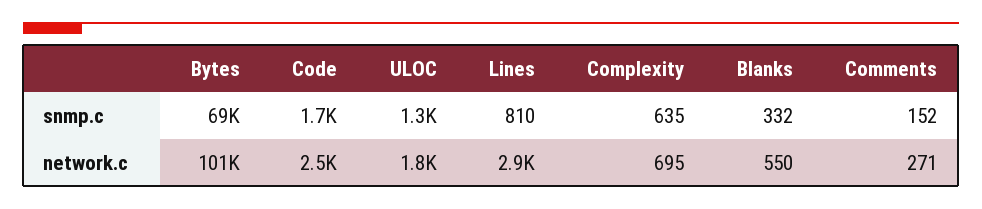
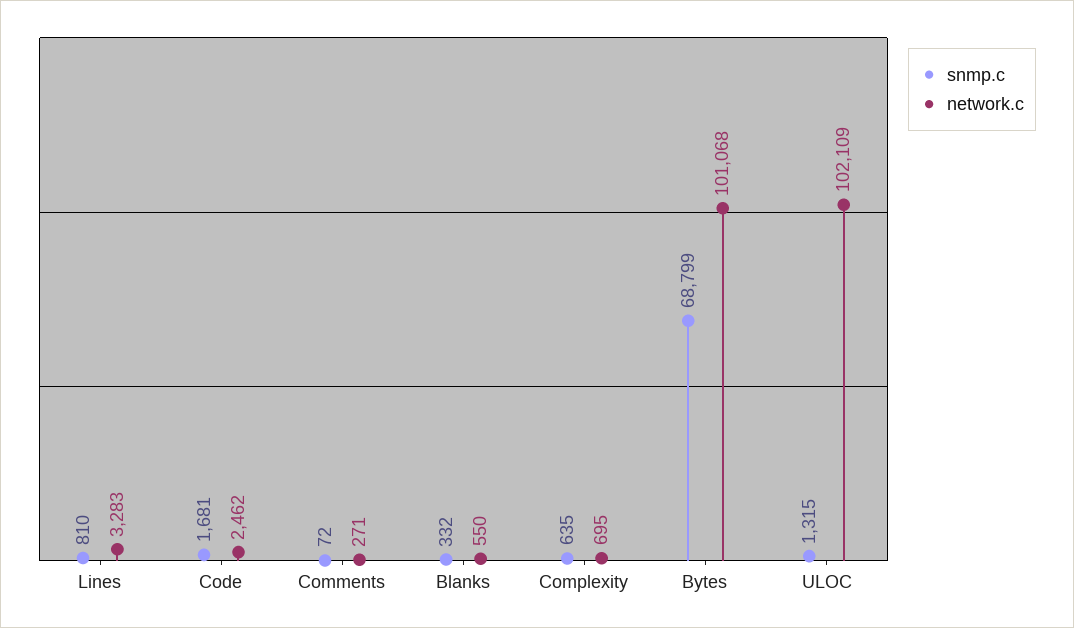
  {
    "snmp.c": {
      "Bytes": 68799,
      "Code": 1681,
      "ULOC": 1315,
      "Lines": 810,
      "Complexity": 635,
      "Blanks": 332,
-     "Comments": 152
+     "Comments": 72
    },
    "network.c": {
      "Bytes": 101068,
      "Code": 2462,
-     "ULOC": 1800,
+     "ULOC": 102109,
-     "Lines": 2900,
+     "Lines": 3283,
      "Complexity": 695,
      "Blanks": 550,
      "Comments": 271
    }
  }

